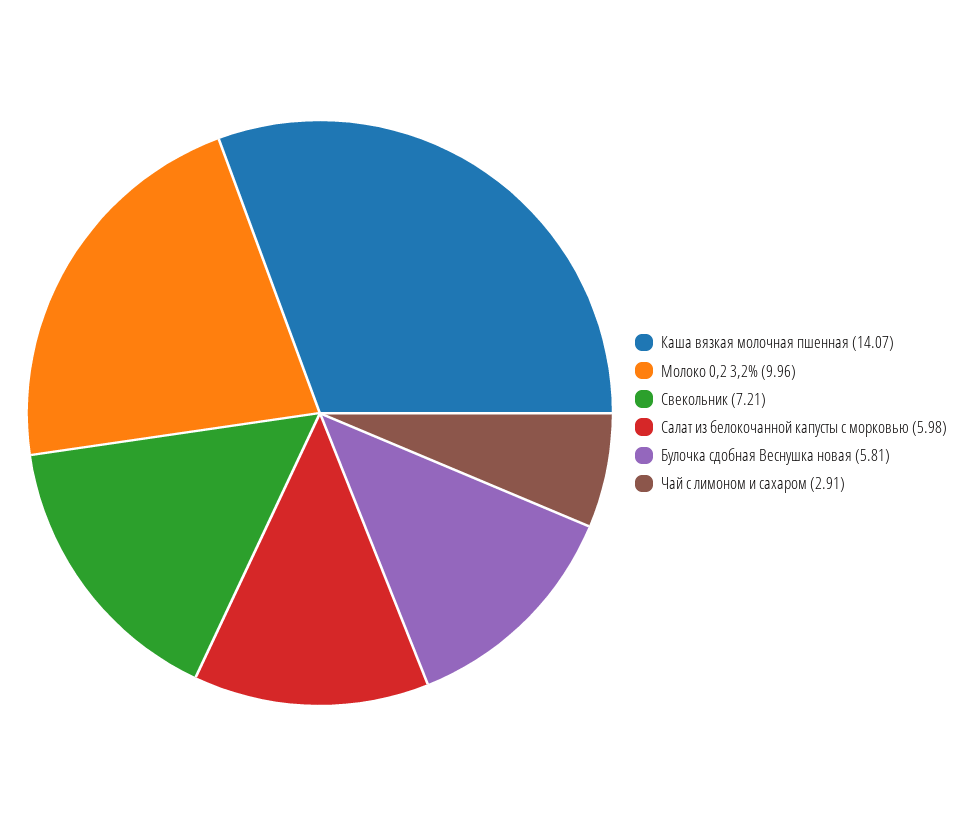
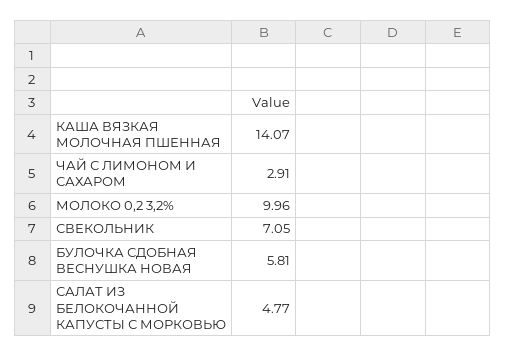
  {
    "Каша вязкая молочная пшенная": 14.07,
    "Молоко 0,2 3,2%": 9.96,
-   "Свекольник": 7.21,
+   "Свекольник": 7.05,
-   "Салат из белокочанной капусты с морковью": 5.98,
+   "Салат из белокочанной капусты с морковью": 4.77,
    "Булочка сдобная Веснушка новая": 5.81,
    "Чай с лимоном и сахаром": 2.91
  }

